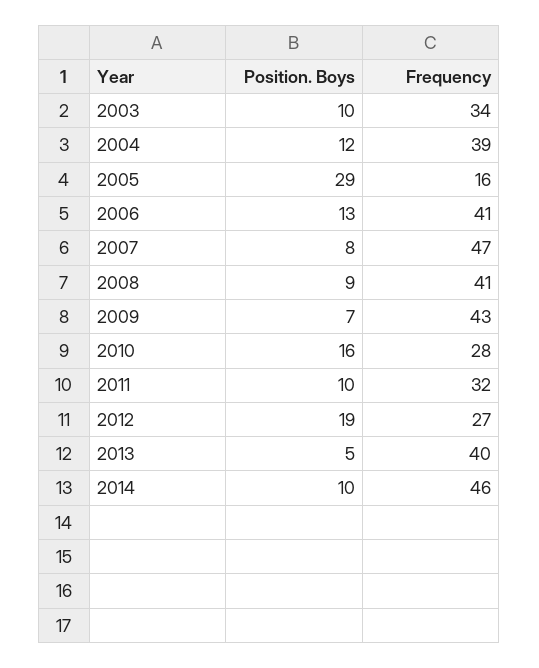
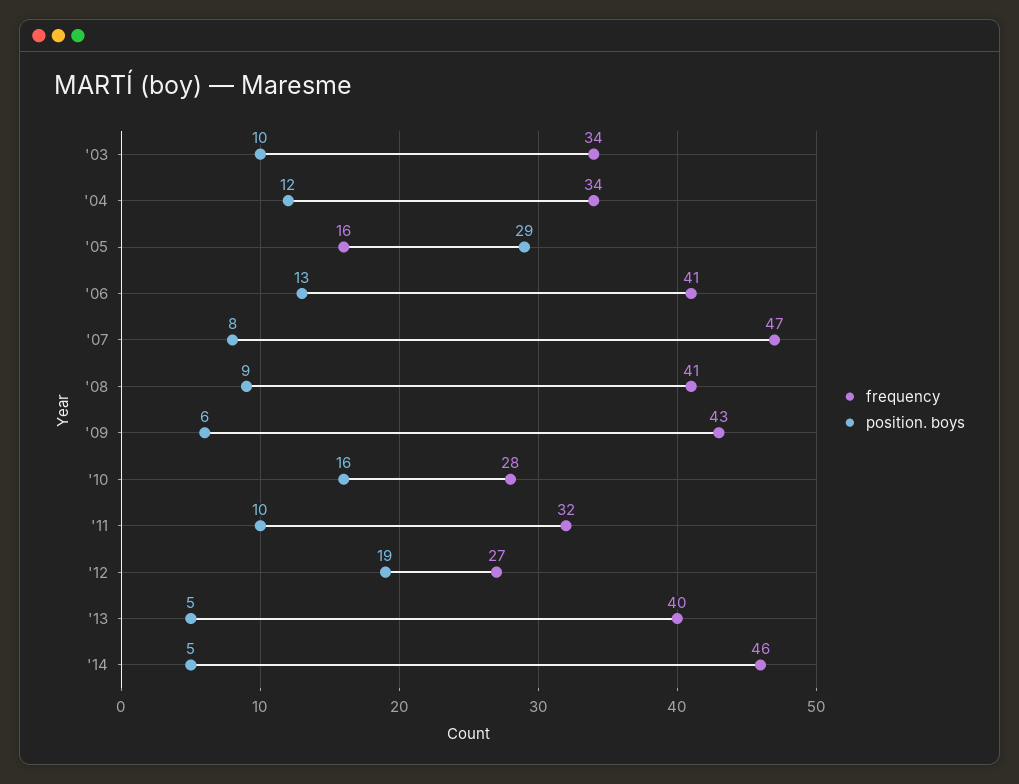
  {
    "Position. Boys": {
      "2003": 10,
      "2004": 12,
      "2005": 29,
      "2006": 13,
      "2007": 8,
      "2008": 9,
-     "2009": 7,
+     "2009": 6,
      "2010": 16,
      "2011": 10,
      "2012": 19,
      "2013": 5,
-     "2014": 10
+     "2014": 5
    },
    "Frequency": {
      "2003": 34,
-     "2004": 39,
+     "2004": 34,
      "2005": 16,
      "2006": 41,
      "2007": 47,
      "2008": 41,
      "2009": 43,
      "2010": 28,
      "2011": 32,
      "2012": 27,
      "2013": 40,
      "2014": 46
    }
  }

